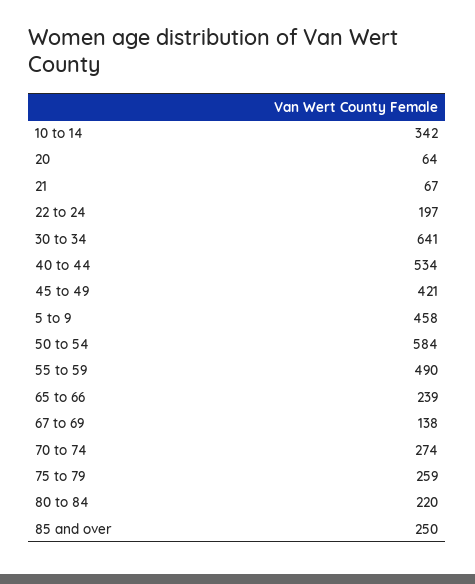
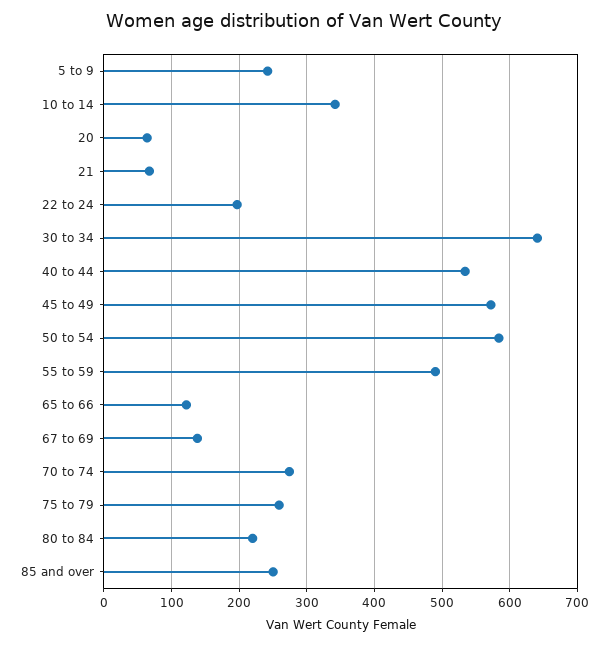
  {
    "10 to 14": 342,
    "20": 64,
    "21": 67,
    "22 to 24": 197,
    "30 to 34": 641,
    "40 to 44": 534,
-   "45 to 49": 421,
+   "45 to 49": 570,
-   "5 to 9": 458,
+   "5 to 9": 240,
    "50 to 54": 584,
    "55 to 59": 490,
-   "65 to 66": 239,
+   "65 to 66": 120,
    "67 to 69": 138,
    "70 to 74": 274,
    "75 to 79": 259,
    "80 to 84": 220,
    "85 and over": 250
  }

